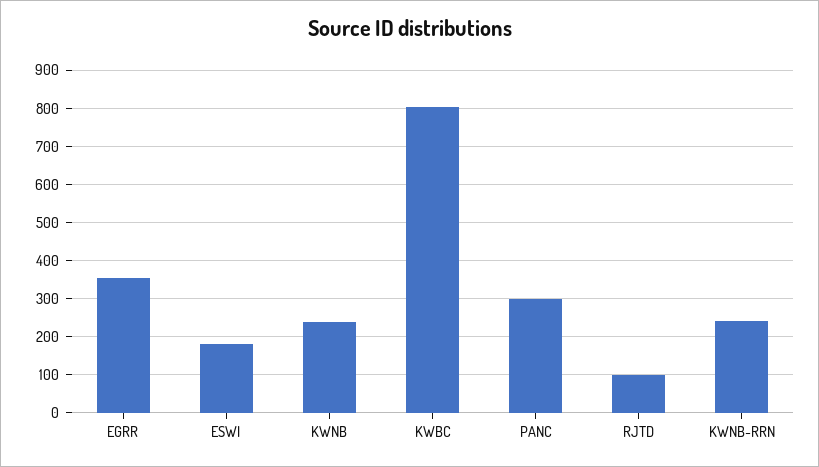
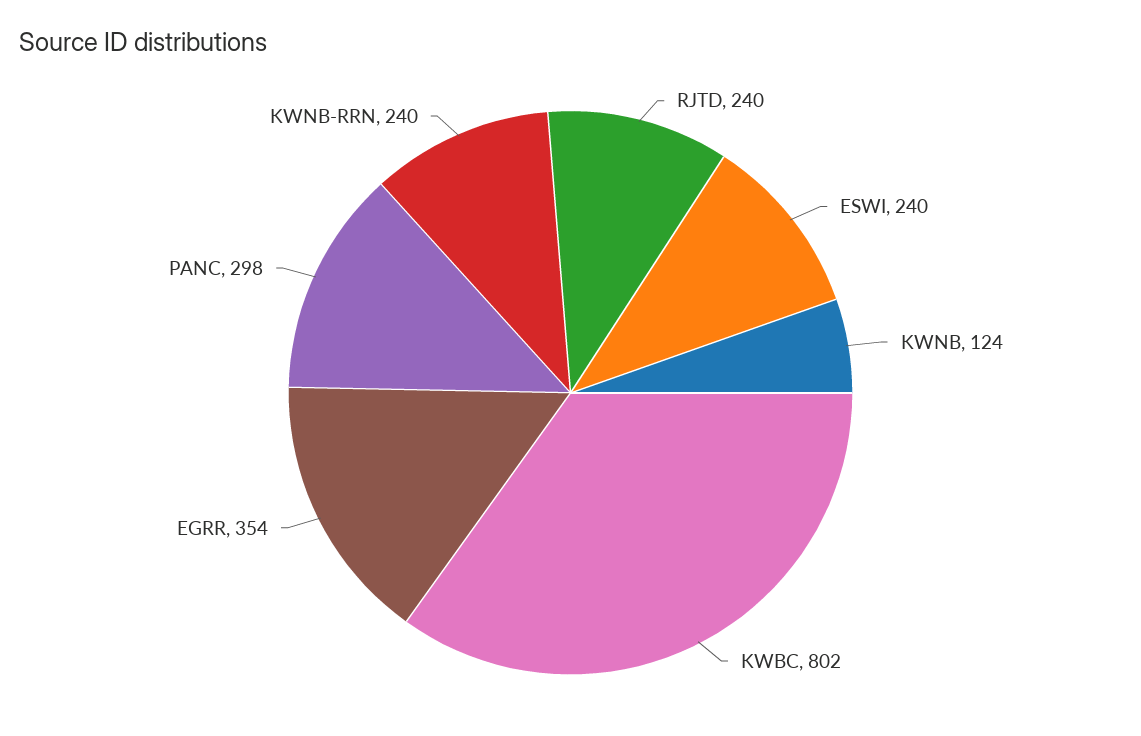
  {
    "EGRR": 354,
-   "ESWI": 180,
+   "ESWI": 240,
-   "KWNB": 240,
+   "KWNB": 124,
    "KWBC": 802,
    "PANC": 298,
-   "RJTD": 100,
+   "RJTD": 240,
    "KWNB-RRN": 240
  }

